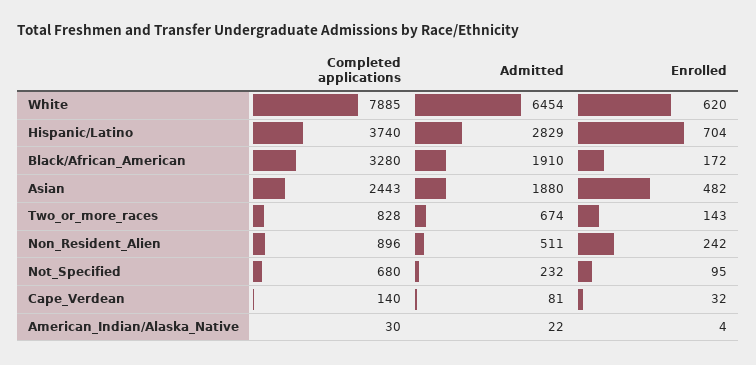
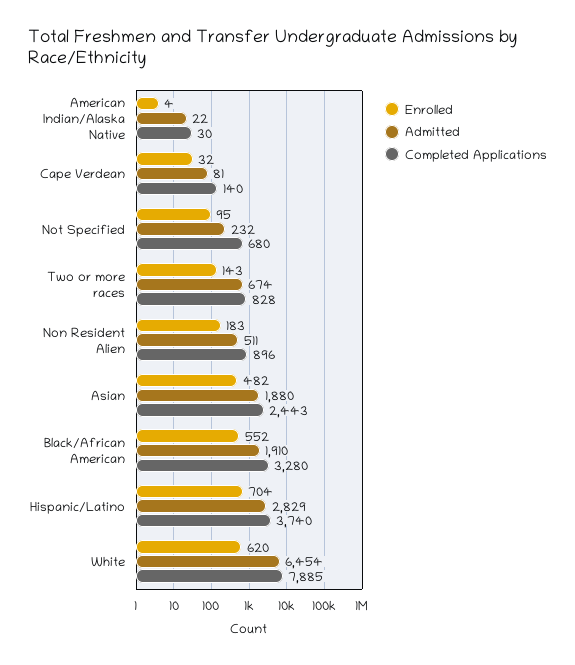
  {
    "Completed applications": {
      "White": 7885,
      "Hispanic/Latino": 3740,
      "Black/African_American": 3280,
      "Asian": 2443,
      "Two_or_more_races": 828,
      "Non_Resident_Alien": 896,
      "Not_Specified": 680,
      "Cape_Verdean": 140,
      "American_Indian/Alaska_Native": 30
    },
    "Admitted": {
      "White": 6454,
      "Hispanic/Latino": 2829,
      "Black/African_American": 1910,
      "Asian": 1880,
      "Two_or_more_races": 674,
      "Non_Resident_Alien": 511,
      "Not_Specified": 232,
      "Cape_Verdean": 81,
      "American_Indian/Alaska_Native": 22
    },
    "Enrolled": {
      "White": 620,
      "Hispanic/Latino": 704,
-     "Black/African_American": 172,
+     "Black/African_American": 552,
      "Asian": 482,
      "Two_or_more_races": 143,
-     "Non_Resident_Alien": 242,
+     "Non_Resident_Alien": 183,
      "Not_Specified": 95,
      "Cape_Verdean": 32,
      "American_Indian/Alaska_Native": 4
    }
  }

